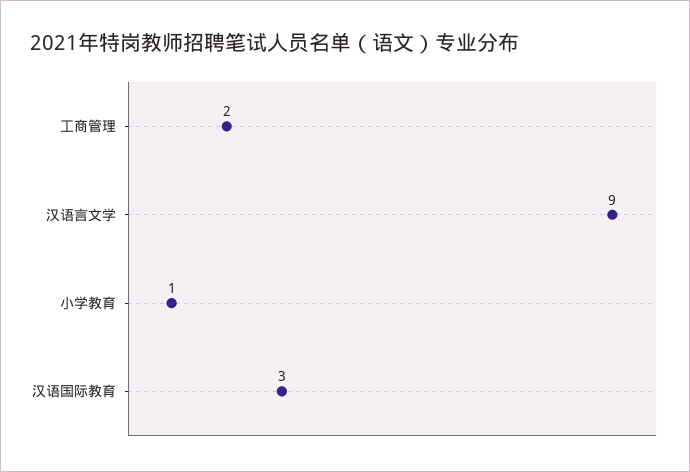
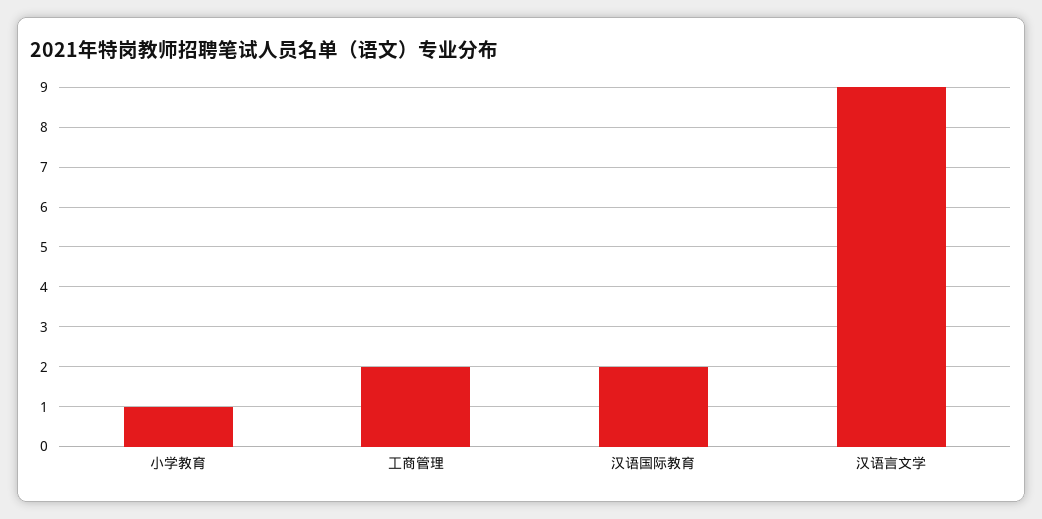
  {
    "工商管理": 2,
    "汉语言文学": 9,
    "小学教育": 1,
-   "汉语国际教育": 3
+   "汉语国际教育": 2
  }

